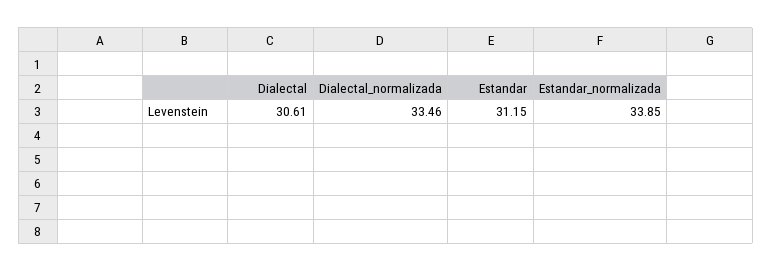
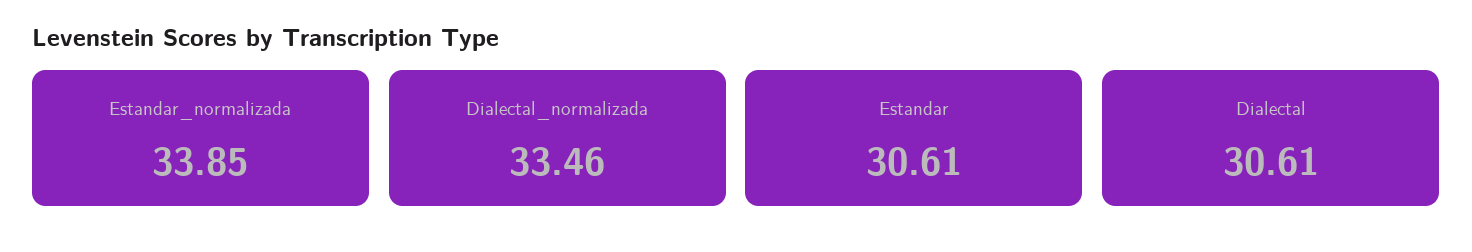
  {
    "Dialectal": 30.61,
    "Dialectal_normalizada": 33.46,
-   "Estandar": 31.15,
+   "Estandar": 30.61,
    "Estandar_normalizada": 33.85
  }

